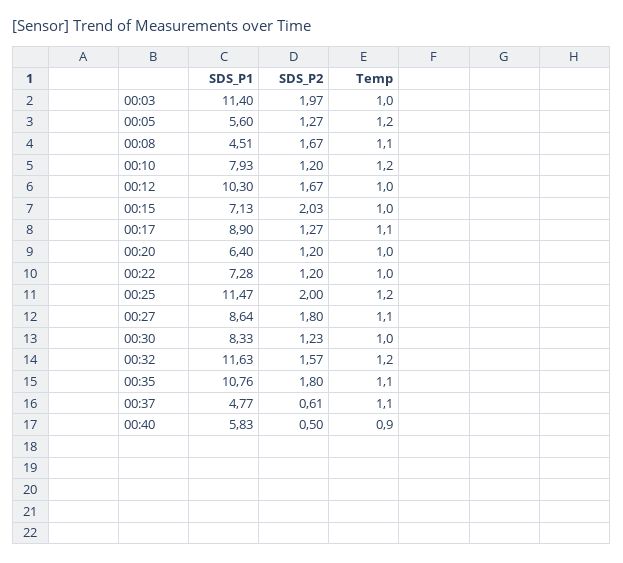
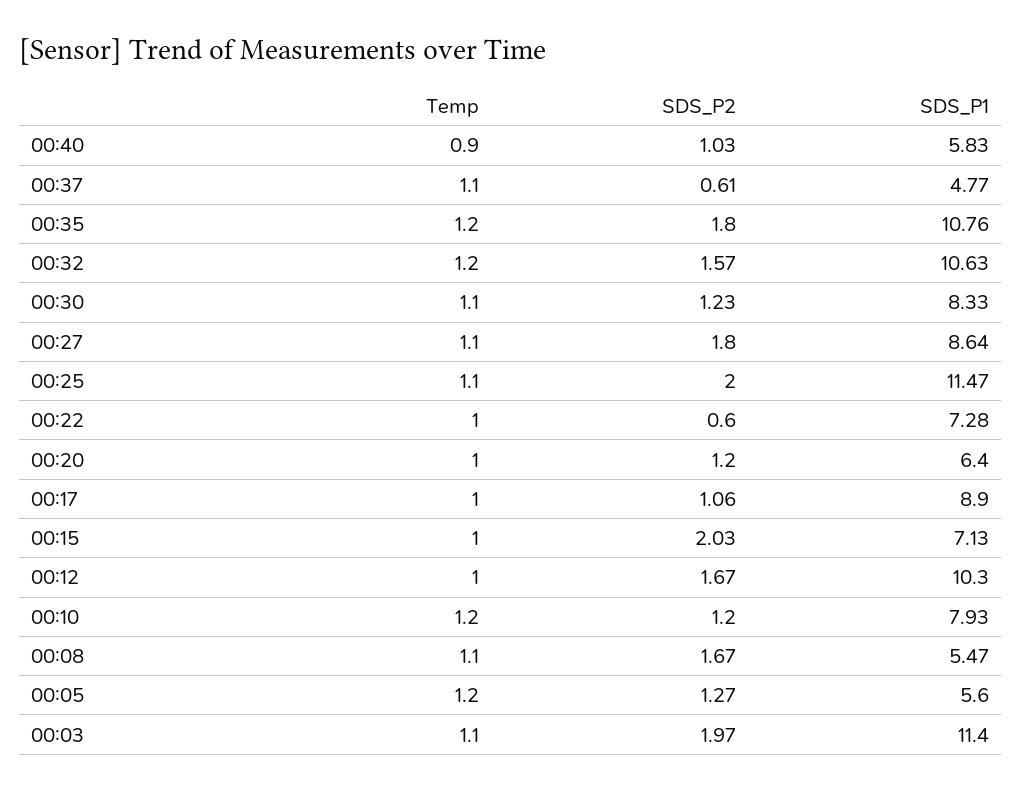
  {
    "SDS_P1": {
      "00:03": 11.4,
      "00:05": 5.6,
-     "00:08": 4.51,
+     "00:08": 5.47,
      "00:10": 7.93,
      "00:12": 10.3,
      "00:15": 7.13,
      "00:17": 8.9,
      "00:20": 6.4,
      "00:22": 7.28,
      "00:25": 11.47,
      "00:27": 8.64,
      "00:30": 8.33,
-     "00:32": 11.63,
+     "00:32": 10.63,
      "00:35": 10.76,
      "00:37": 4.77,
      "00:40": 5.83
    },
    "SDS_P2": {
      "00:03": 1.97,
      "00:05": 1.27,
      "00:08": 1.67,
      "00:10": 1.2,
      "00:12": 1.67,
      "00:15": 2.03,
-     "00:17": 1.27,
+     "00:17": 1.06,
      "00:20": 1.2,
-     "00:22": 1.2,
+     "00:22": 0.6,
      "00:25": 2,
      "00:27": 1.8,
      "00:30": 1.23,
      "00:32": 1.57,
      "00:35": 1.8,
      "00:37": 0.61,
-     "00:40": 0.5
+     "00:40": 1.03
    },
    "Temp": {
-     "00:03": 1,
+     "00:03": 1.1,
      "00:05": 1.2,
      "00:08": 1.1,
      "00:10": 1.2,
      "00:12": 1,
      "00:15": 1,
-     "00:17": 1.1,
+     "00:17": 1,
      "00:20": 1,
      "00:22": 1,
-     "00:25": 1.2,
+     "00:25": 1.1,
      "00:27": 1.1,
-     "00:30": 1,
+     "00:30": 1.1,
      "00:32": 1.2,
-     "00:35": 1.1,
+     "00:35": 1.2,
      "00:37": 1.1,
      "00:40": 0.9
    }
  }

